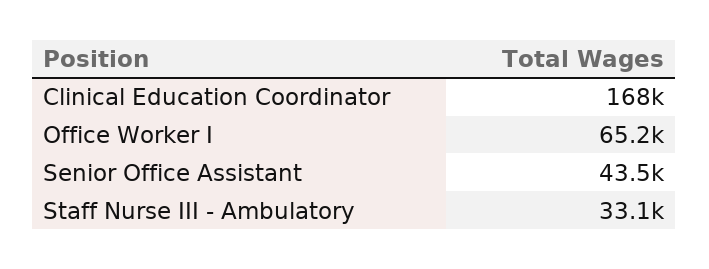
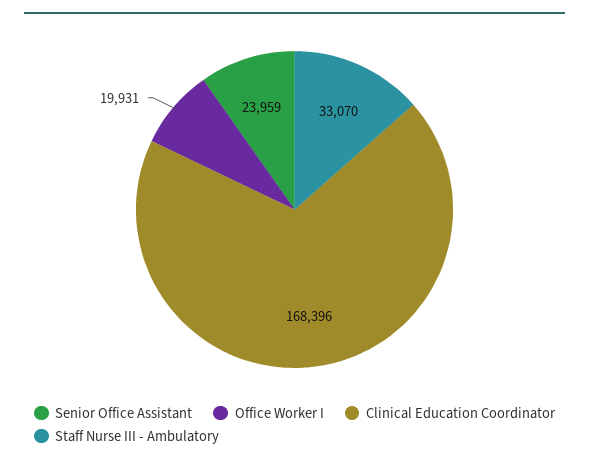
  {
    "Clinical Education Coordinator": 168396,
-   "Office Worker I": 65200,
+   "Office Worker I": 19931,
-   "Senior Office Assistant": 43500,
+   "Senior Office Assistant": 23959,
    "Staff Nurse III - Ambulatory": 33070
  }

